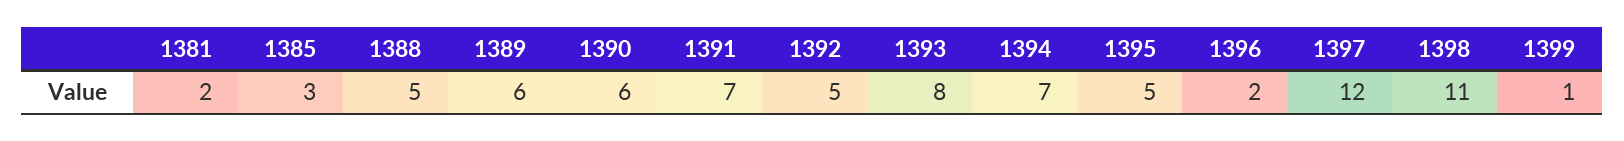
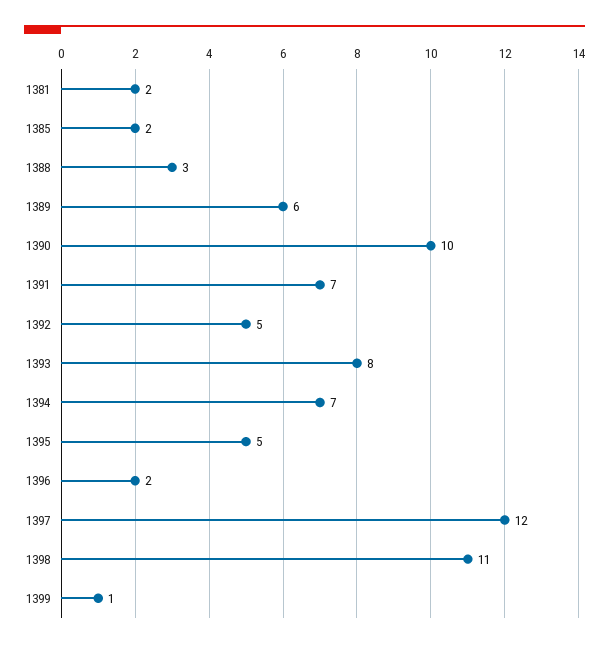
  {
    "1381": 2,
-   "1385": 3,
+   "1385": 2,
-   "1388": 5,
+   "1388": 3,
    "1389": 6,
-   "1390": 6,
+   "1390": 10,
    "1391": 7,
    "1392": 5,
    "1393": 8,
    "1394": 7,
    "1395": 5,
    "1396": 2,
    "1397": 12,
    "1398": 11,
    "1399": 1
  }

